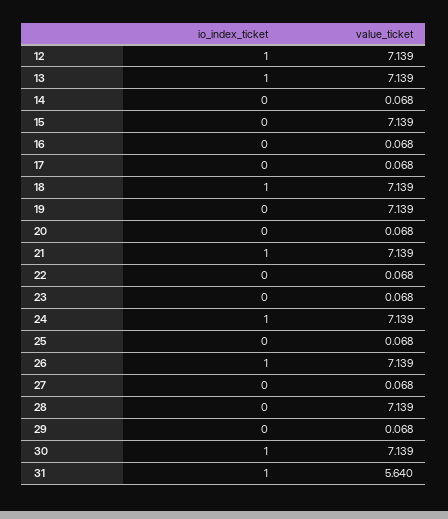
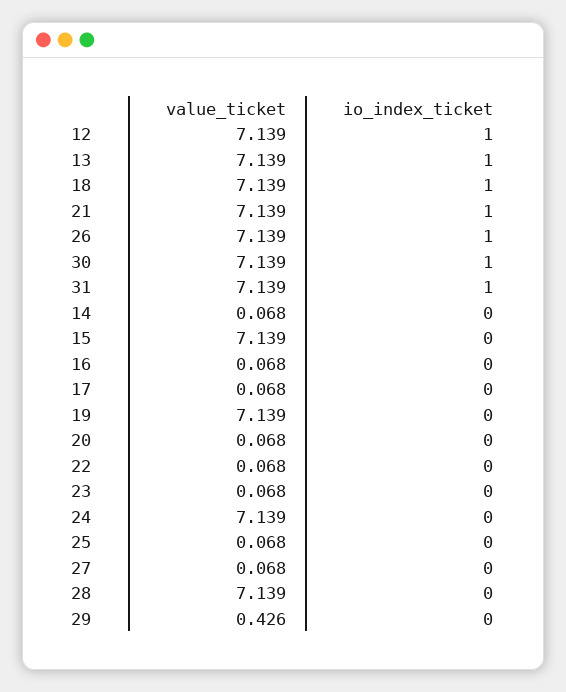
  {
    "io_index_ticket": {
      "12": 1,
      "13": 1,
      "14": 0,
      "15": 0,
      "16": 0,
      "17": 0,
      "18": 1,
      "19": 0,
      "20": 0,
      "21": 1,
      "22": 0,
      "23": 0,
-     "24": 1,
+     "24": 0,
      "25": 0,
      "26": 1,
      "27": 0,
      "28": 0,
      "29": 0,
      "30": 1,
      "31": 1
    },
    "value_ticket": {
      "12": 7.139,
      "13": 7.139,
      "14": 0.068,
      "15": 7.139,
      "16": 0.068,
      "17": 0.068,
      "18": 7.139,
      "19": 7.139,
      "20": 0.068,
      "21": 7.139,
      "22": 0.068,
      "23": 0.068,
      "24": 7.139,
      "25": 0.068,
      "26": 7.139,
      "27": 0.068,
      "28": 7.139,
-     "29": 0.068,
+     "29": 0.426,
      "30": 7.139,
-     "31": 5.64
+     "31": 7.139
    }
  }

